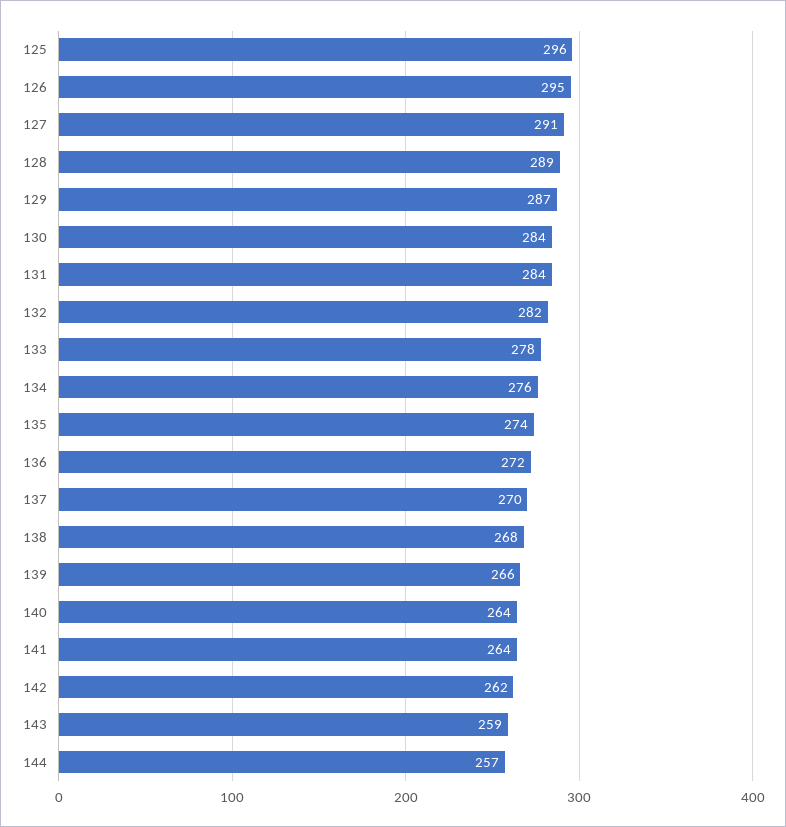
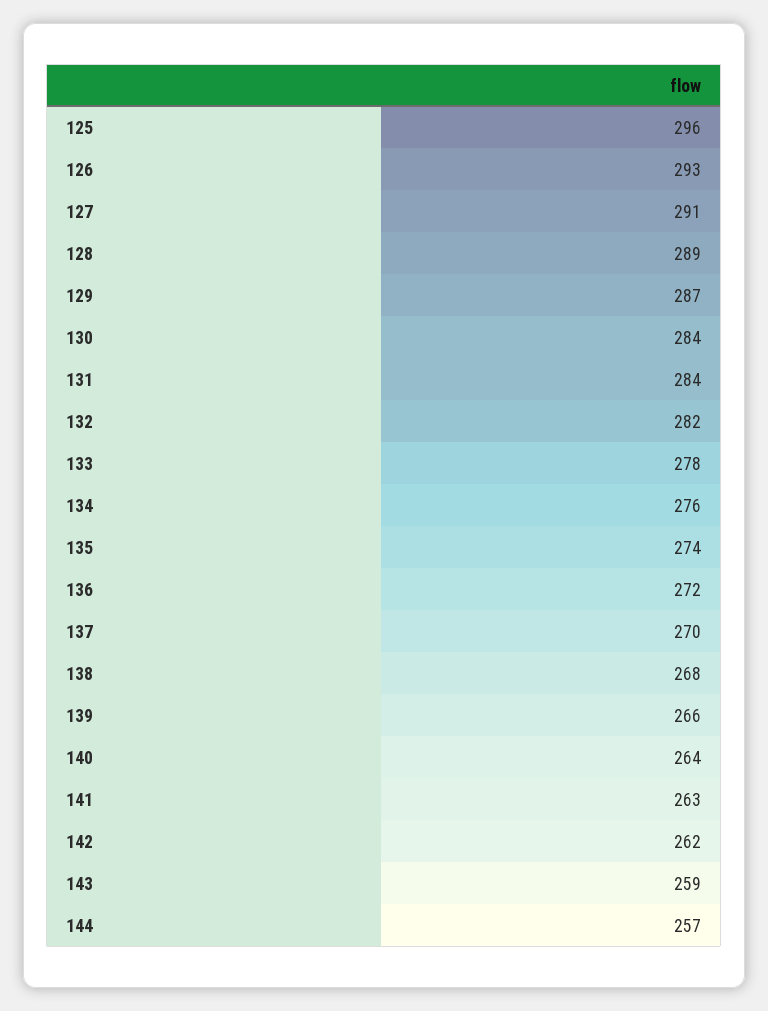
  {
    "125": 296,
-   "126": 295,
+   "126": 293,
    "127": 291,
    "128": 289,
    "129": 287,
    "130": 284,
    "131": 284,
    "132": 282,
    "133": 278,
    "134": 276,
    "135": 274,
    "136": 272,
    "137": 270,
    "138": 268,
    "139": 266,
    "140": 264,
-   "141": 264,
+   "141": 263,
    "142": 262,
    "143": 259,
    "144": 257
  }

